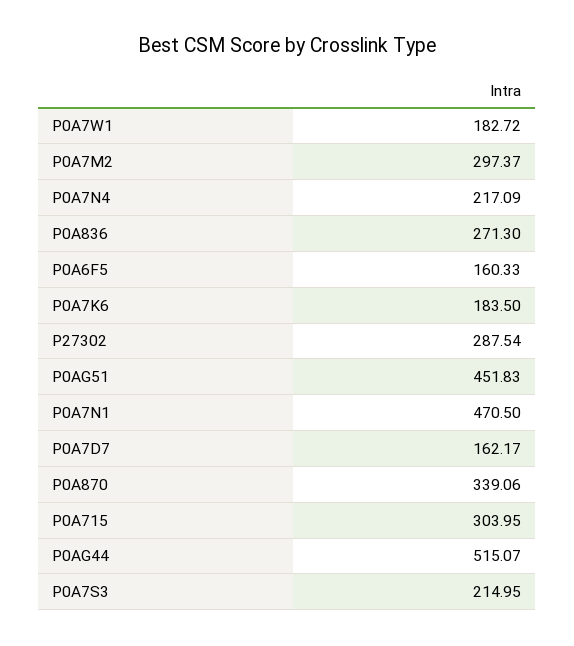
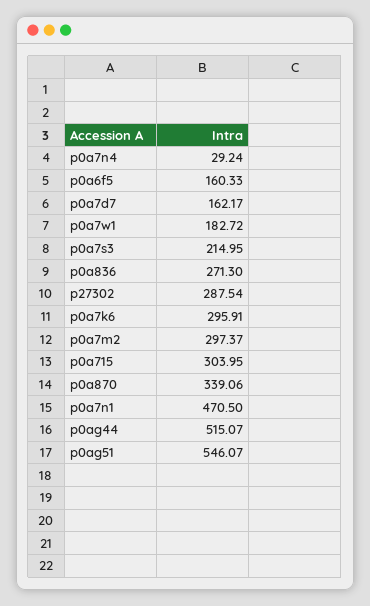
  {
    "P0A7W1": 182.72,
    "P0A7M2": 297.37,
-   "P0A7N4": 217.09,
+   "P0A7N4": 29.24,
    "P0A836": 271.3,
    "P0A6F5": 160.33,
-   "P0A7K6": 183.5,
+   "P0A7K6": 295.91,
    "P27302": 287.54,
-   "P0AG51": 451.83,
+   "P0AG51": 546.07,
    "P0A7N1": 470.5,
    "P0A7D7": 162.17,
    "P0A870": 339.06,
    "P0A715": 303.95,
    "P0AG44": 515.07,
    "P0A7S3": 214.95
  }

